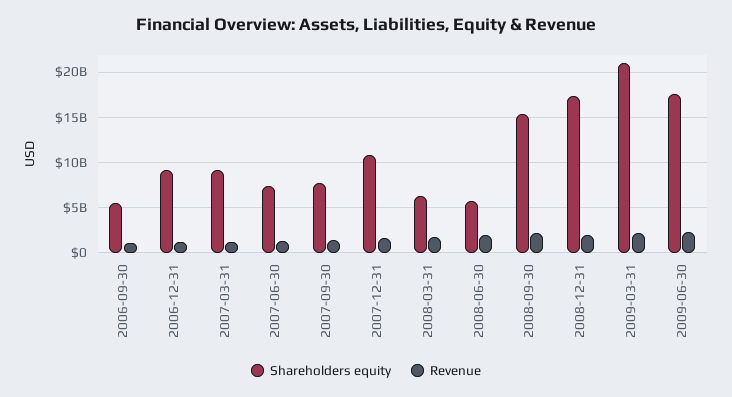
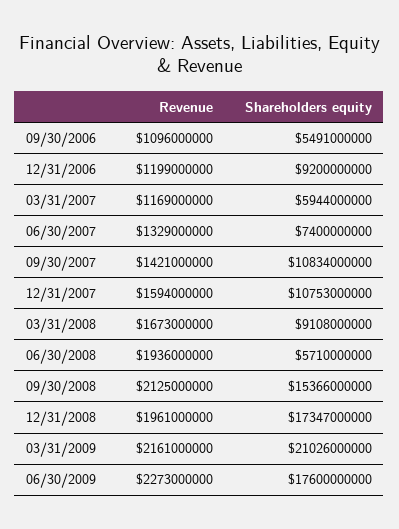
  {
    "Shareholders equity": {
      "2006-09-30": 5491000000,
      "2006-12-31": 9200000000,
-     "2007-03-31": 9000000000,
+     "2007-03-31": 5944000000,
      "2007-06-30": 7400000000,
-     "2007-09-30": 8000000000,
+     "2007-09-30": 10834000000,
      "2007-12-31": 10753000000,
-     "2008-03-31": 6000000000,
+     "2008-03-31": 9108000000,
      "2008-06-30": 5710000000,
      "2008-09-30": 15366000000,
      "2008-12-31": 17347000000,
      "2009-03-31": 21026000000,
      "2009-06-30": 17600000000
    },
    "Revenue": {
      "2006-09-30": 1096000000,
      "2006-12-31": 1199000000,
      "2007-03-31": 1169000000,
      "2007-06-30": 1329000000,
      "2007-09-30": 1421000000,
      "2007-12-31": 1594000000,
      "2008-03-31": 1673000000,
      "2008-06-30": 1936000000,
      "2008-09-30": 2125000000,
      "2008-12-31": 1961000000,
      "2009-03-31": 2161000000,
      "2009-06-30": 2273000000
    }
  }

